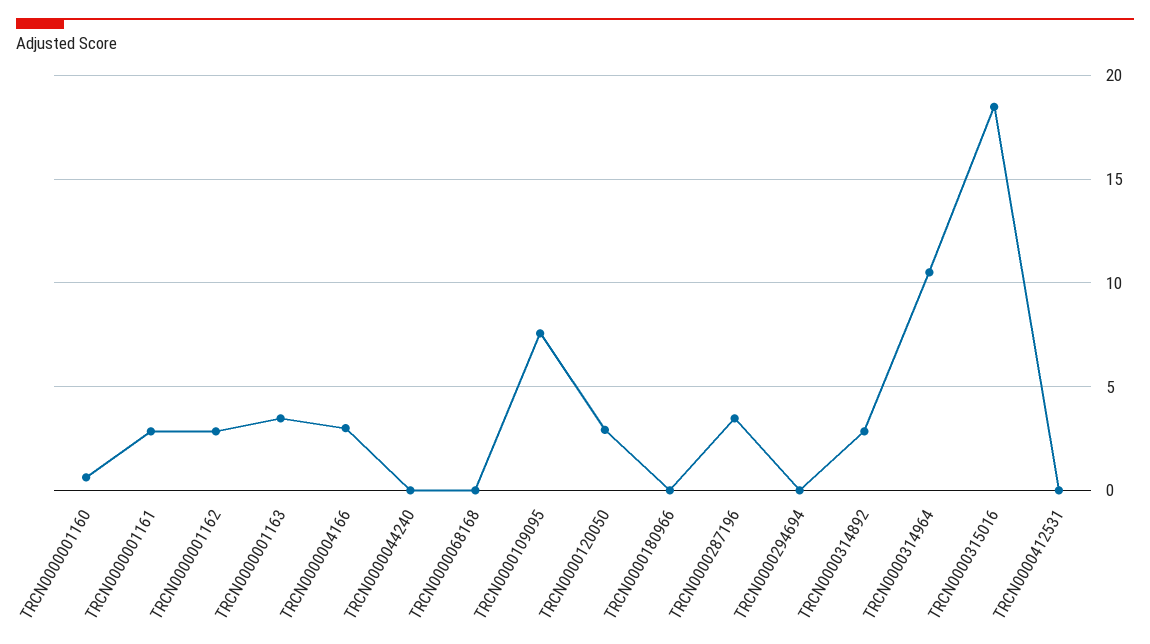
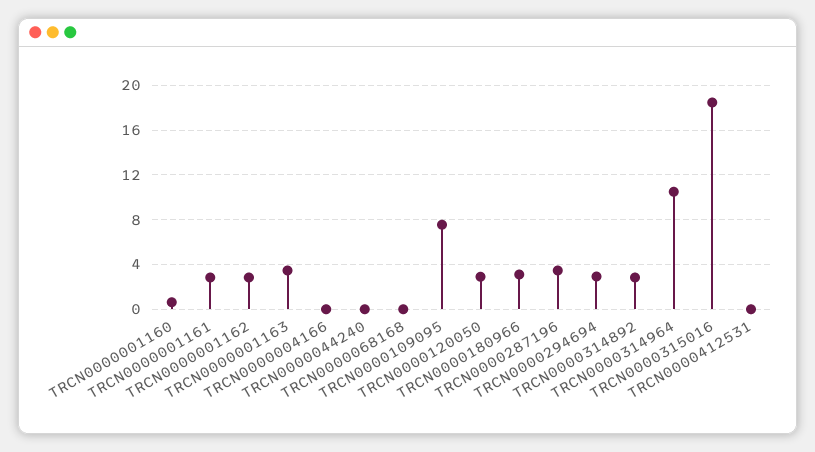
  {
    "TRCN0000001160": 0.5,
    "TRCN0000001161": 3,
    "TRCN0000001162": 3,
    "TRCN0000001163": 3.5,
-   "TRCN0000004166": 3,
+   "TRCN0000004166": 0,
    "TRCN0000044240": 0,
    "TRCN0000068168": 0,
    "TRCN0000109095": 7.5,
    "TRCN0000120050": 3,
-   "TRCN0000180966": 0,
+   "TRCN0000180966": 3,
    "TRCN0000287196": 3.5,
-   "TRCN0000294694": 0,
+   "TRCN0000294694": 3,
    "TRCN0000314892": 3,
    "TRCN0000314964": 10.5,
    "TRCN0000315016": 18.5,
    "TRCN0000412531": 0
  }

